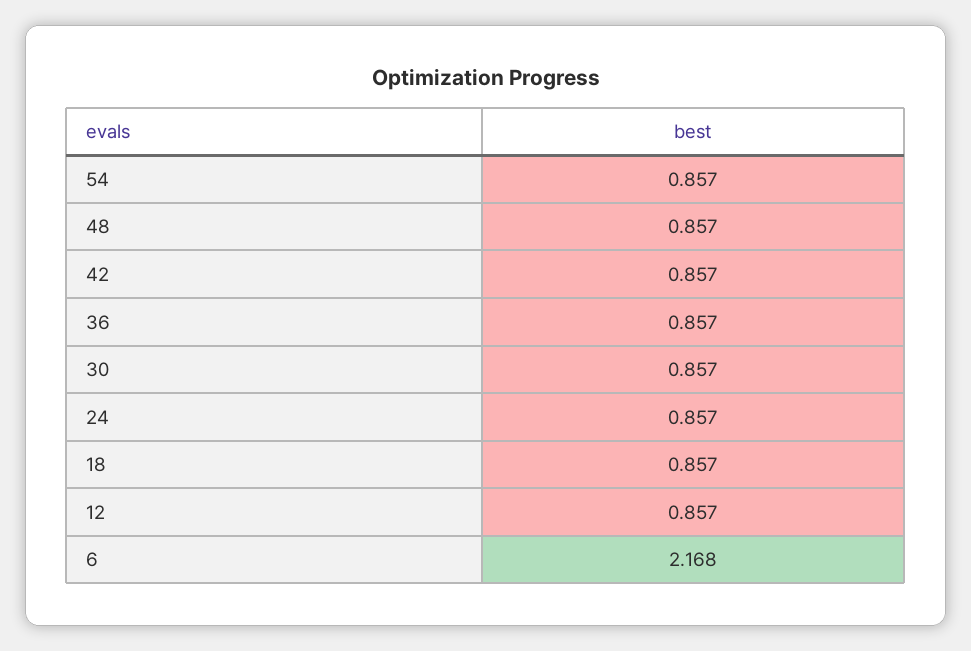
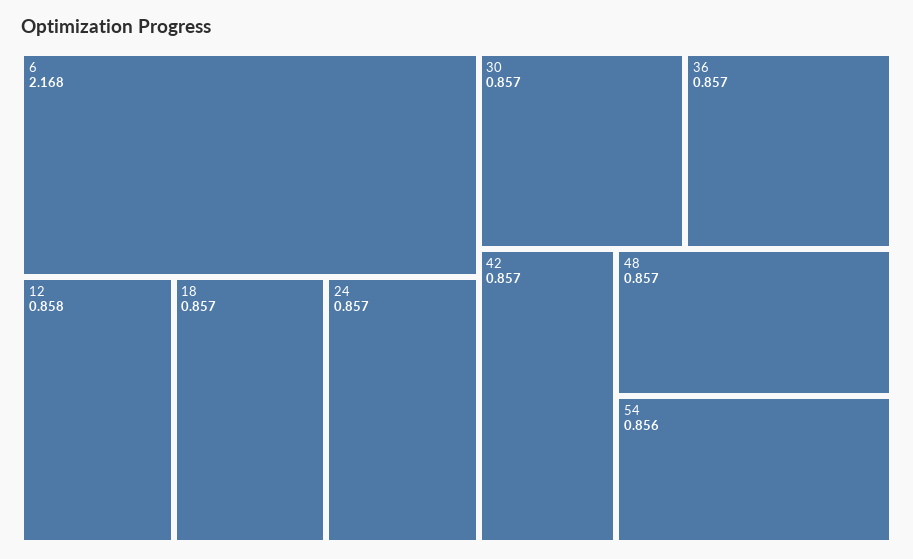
  {
-   "54": 0.857,
+   "54": 0.856,
    "48": 0.857,
    "42": 0.857,
    "36": 0.857,
    "30": 0.857,
    "24": 0.857,
    "18": 0.857,
-   "12": 0.857,
+   "12": 0.858,
    "6": 2.168
  }

